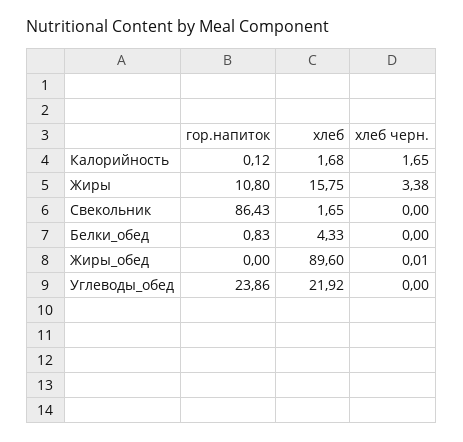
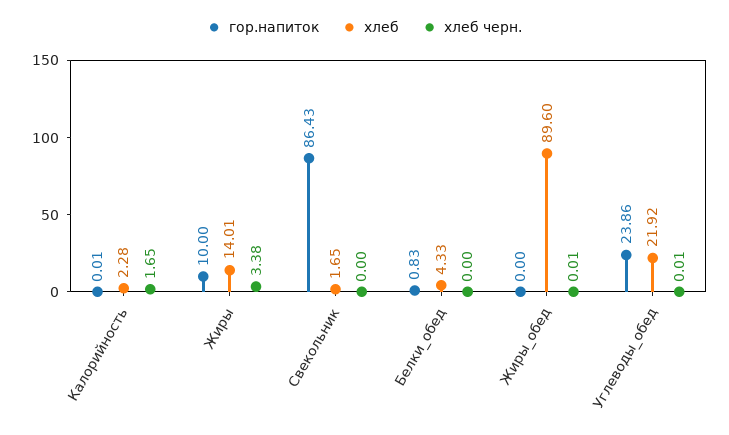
  {
    "гор.напиток": {
-     "Калорийность": 0.12,
+     "Калорийность": 0.01,
-     "Жиры": 10.8,
+     "Жиры": 10,
      "Свекольник": 86.43,
      "Белки_обед": 0.83,
      "Жиры_обед": 0,
      "Углеводы_обед": 23.86
    },
    "хлеб": {
-     "Калорийность": 1.68,
+     "Калорийность": 2.28,
-     "Жиры": 15.75,
+     "Жиры": 14.01,
      "Свекольник": 1.65,
      "Белки_обед": 4.33,
      "Жиры_обед": 89.6,
      "Углеводы_обед": 21.92
    },
    "хлеб черн.": {
      "Калорийность": 1.65,
      "Жиры": 3.38,
      "Свекольник": 0,
      "Белки_обед": 0,
      "Жиры_обед": 0.01,
-     "Углеводы_обед": 0
+     "Углеводы_обед": 0.01
    }
  }

